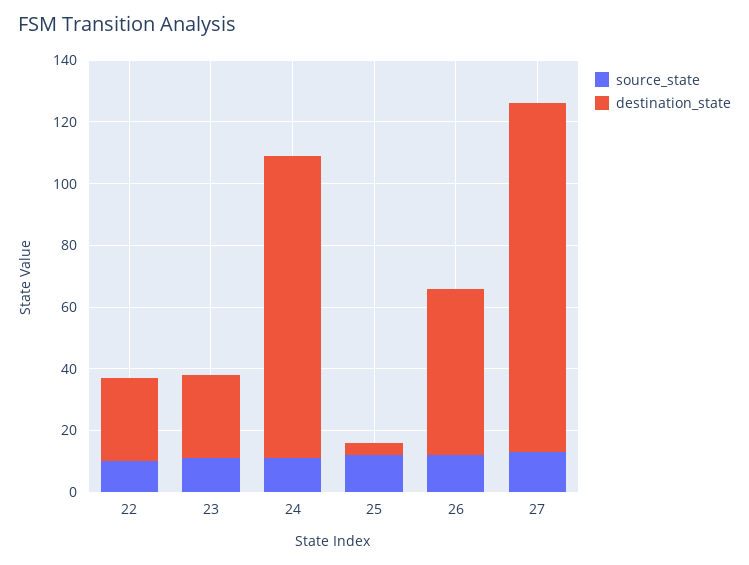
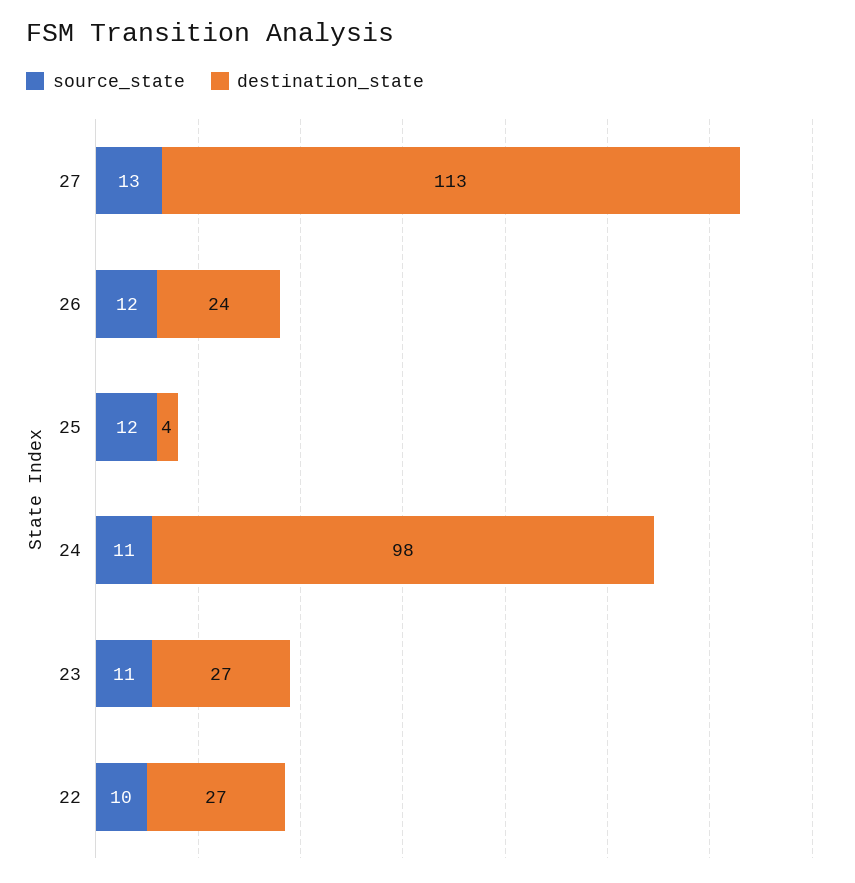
  {
    "source_state": {
      "22": 10,
      "23": 11,
      "24": 11,
      "25": 12,
      "26": 12,
      "27": 13
    },
    "destination_state": {
      "22": 27,
      "23": 27,
      "24": 98,
      "25": 4,
-     "26": 55,
+     "26": 24,
      "27": 113
    }
  }

